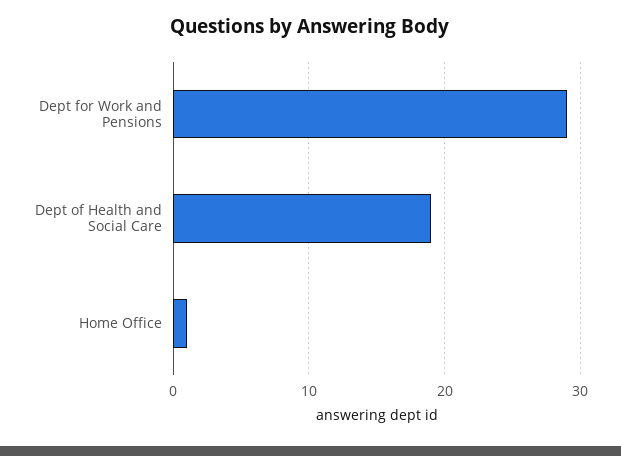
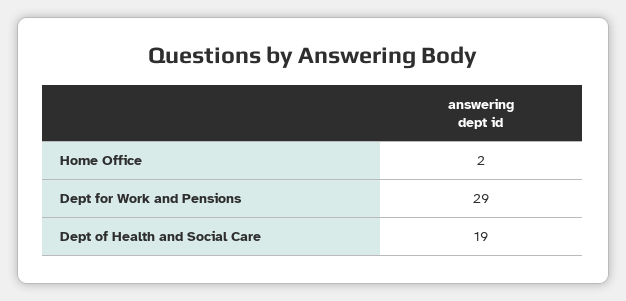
  {
    "Dept for Work and Pensions": 29,
    "Dept of Health and Social Care": 19,
-   "Home Office": 1
+   "Home Office": 2
  }

